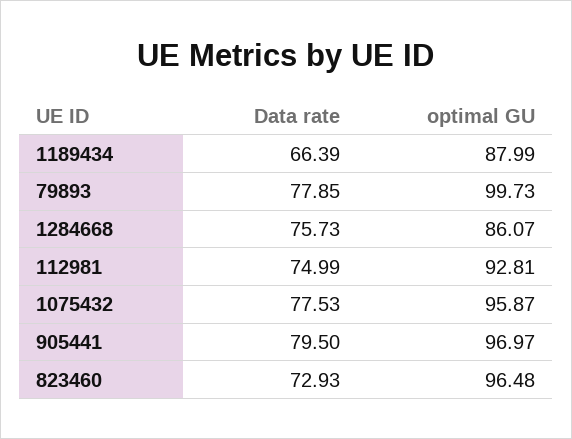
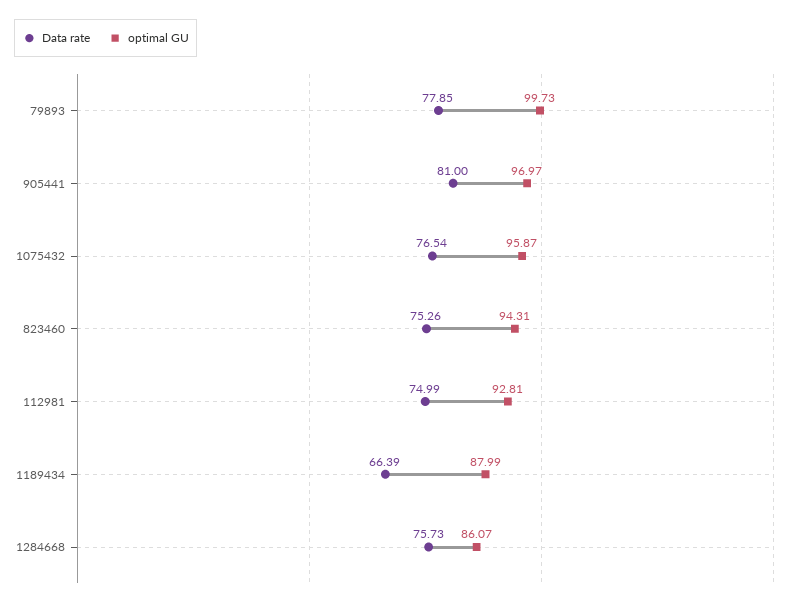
  {
    "Data rate": {
      "1189434": 66.39,
      "79893": 77.85,
      "1284668": 75.73,
      "112981": 74.99,
-     "1075432": 77.53,
+     "1075432": 76.54,
-     "905441": 79.5,
+     "905441": 81,
-     "823460": 72.93
+     "823460": 75.26
    },
    "optimal GU": {
      "1189434": 87.99,
      "79893": 99.73,
      "1284668": 86.07,
      "112981": 92.81,
      "1075432": 95.87,
      "905441": 96.97,
-     "823460": 96.48
+     "823460": 94.31
    }
  }

